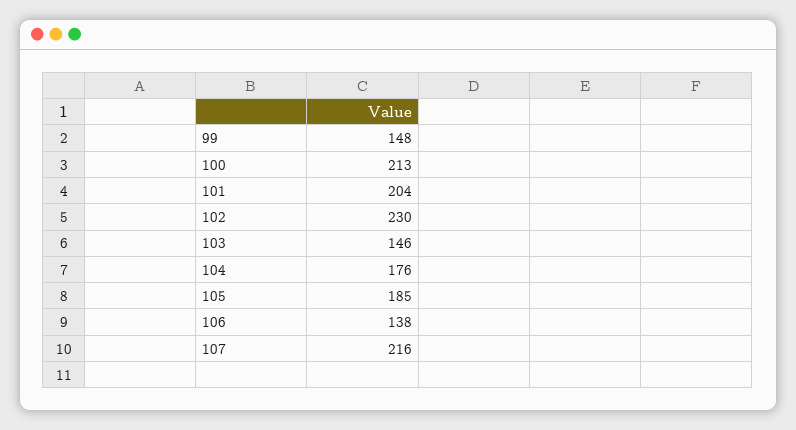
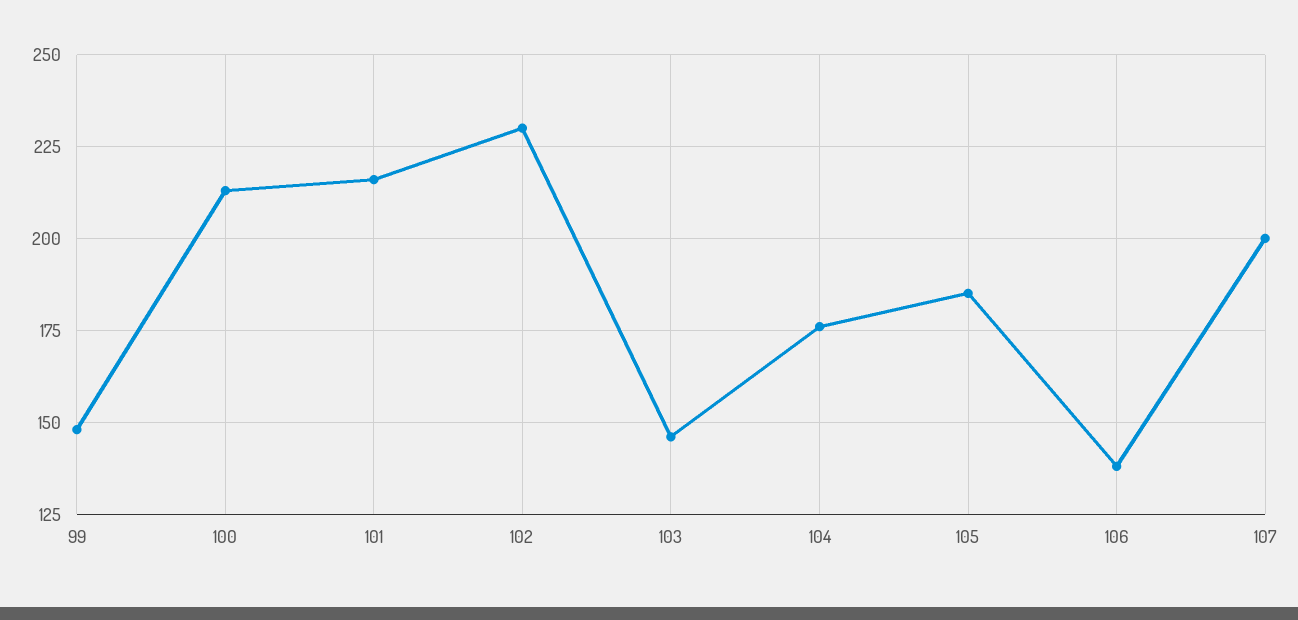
  {
    "99": 148,
    "100": 213,
-   "101": 204,
+   "101": 215,
    "102": 230,
    "103": 146,
    "104": 176,
    "105": 185,
    "106": 138,
-   "107": 216
+   "107": 200
  }

